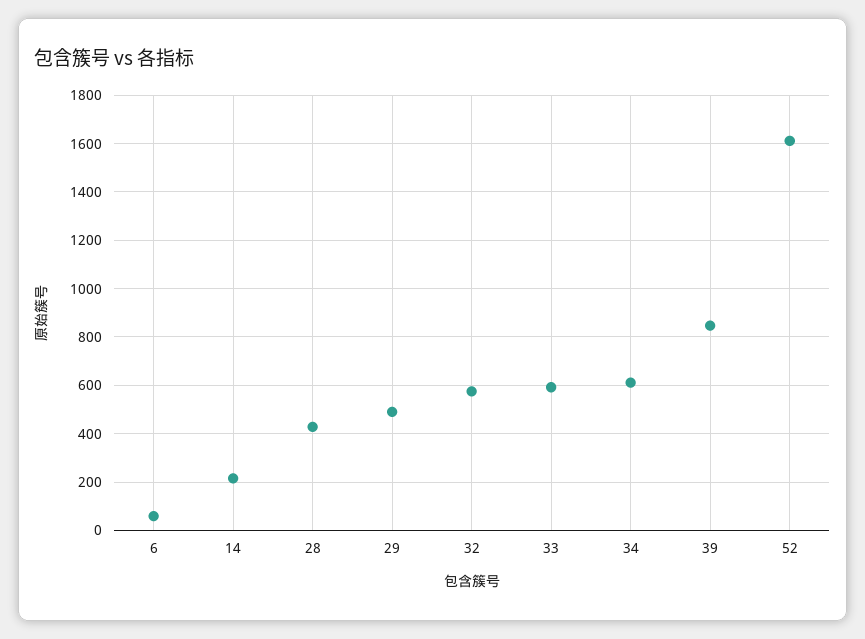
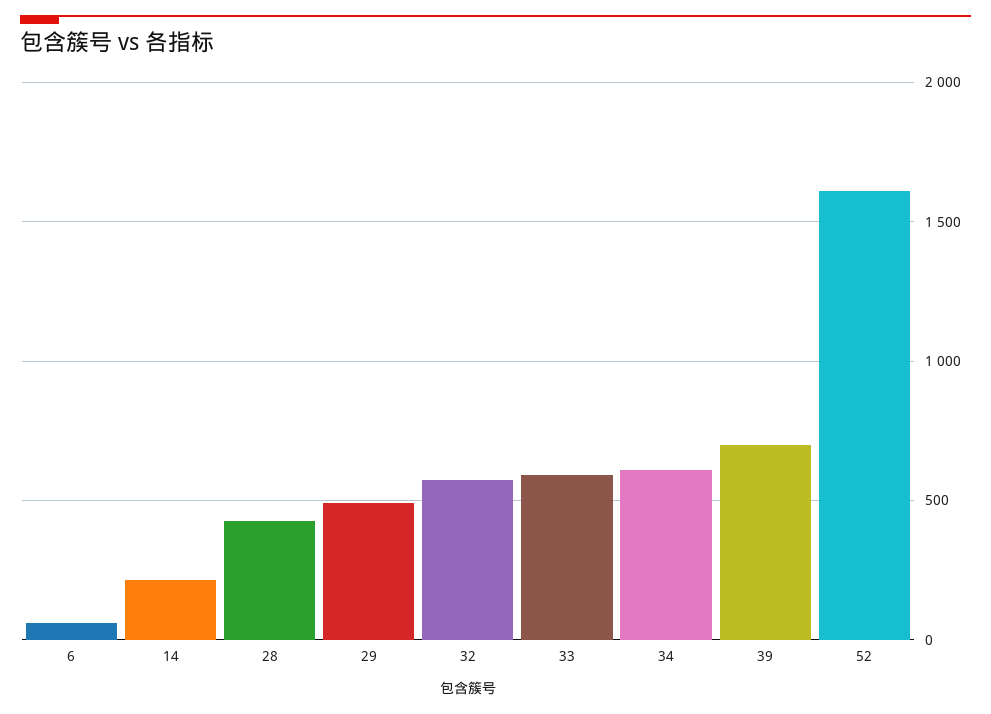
  {
    "6": 50,
    "14": 225,
    "28": 425,
    "29": 500,
    "32": 575,
    "33": 600,
    "34": 600,
-   "39": 850,
+   "39": 700,
    "52": 1600
  }

